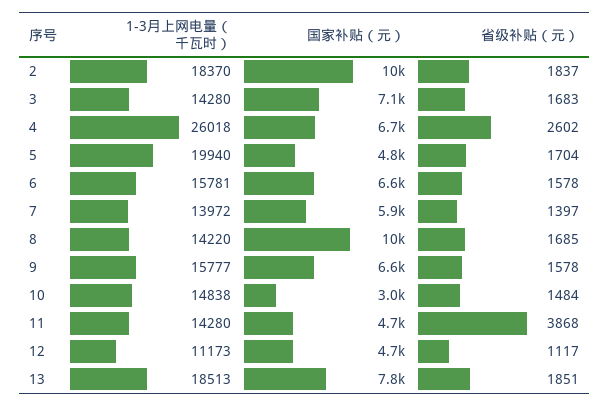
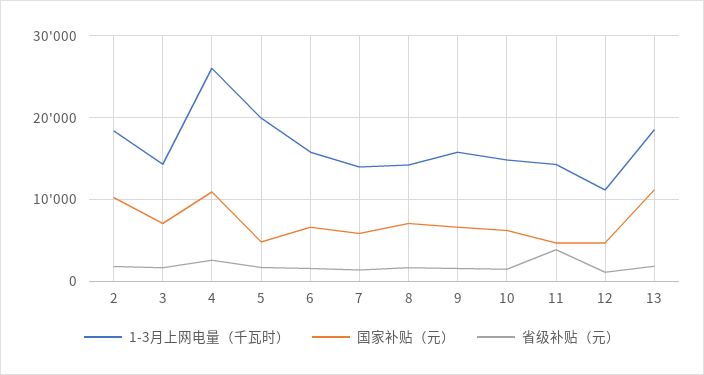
  {
    "1-3月上网电量（千瓦时）": {
      "2": 18370,
      "3": 14280,
      "4": 26018,
      "5": 19940,
      "6": 15781,
      "7": 13972,
      "8": 14220,
      "9": 15777,
      "10": 14838,
      "11": 14280,
      "12": 11173,
      "13": 18513
    },
    "国家补贴（元）": {
      "2": 10000,
      "3": 7100,
-     "4": 6700,
+     "4": 11000,
      "5": 4800,
      "6": 6600,
      "7": 5900,
-     "8": 10000,
+     "8": 7000,
      "9": 6600,
-     "10": 3000,
+     "10": 6000,
      "11": 4700,
      "12": 4700,
-     "13": 7800
+     "13": 11000
    },
    "省级补贴（元）": {
      "2": 1837,
      "3": 1683,
      "4": 2602,
      "5": 1704,
      "6": 1578,
      "7": 1397,
      "8": 1685,
      "9": 1578,
      "10": 1484,
      "11": 3868,
      "12": 1117,
      "13": 1851
    }
  }

